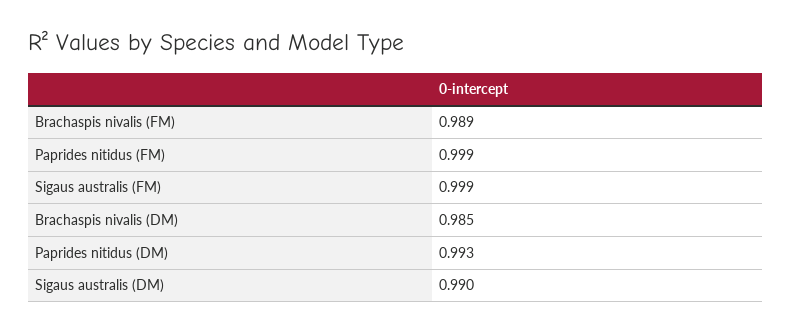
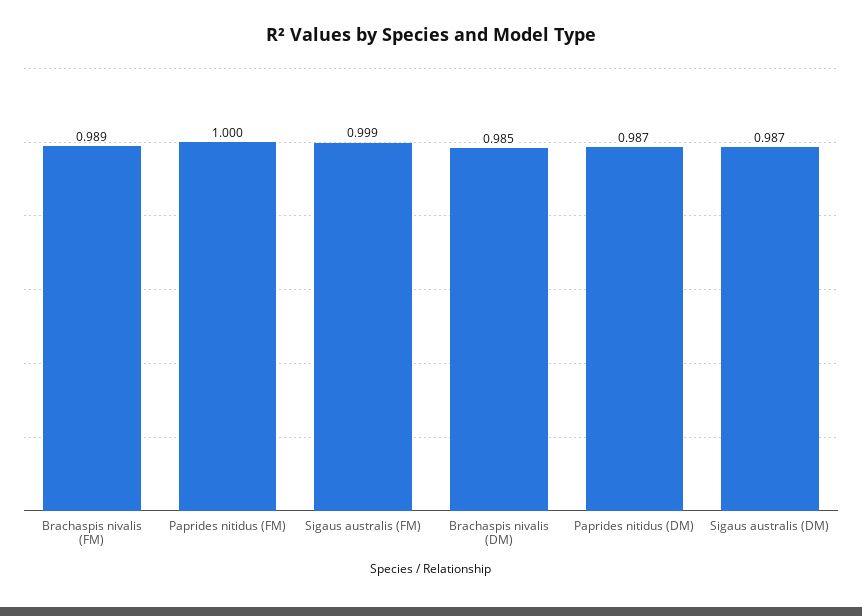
  {
    "Brachaspis nivalis (FM)": 0.989,
-   "Paprides nitidus (FM)": 0.999,
+   "Paprides nitidus (FM)": 1,
    "Sigaus australis (FM)": 0.999,
    "Brachaspis nivalis (DM)": 0.985,
-   "Paprides nitidus (DM)": 0.993,
+   "Paprides nitidus (DM)": 0.987,
-   "Sigaus australis (DM)": 0.99
+   "Sigaus australis (DM)": 0.987
  }

